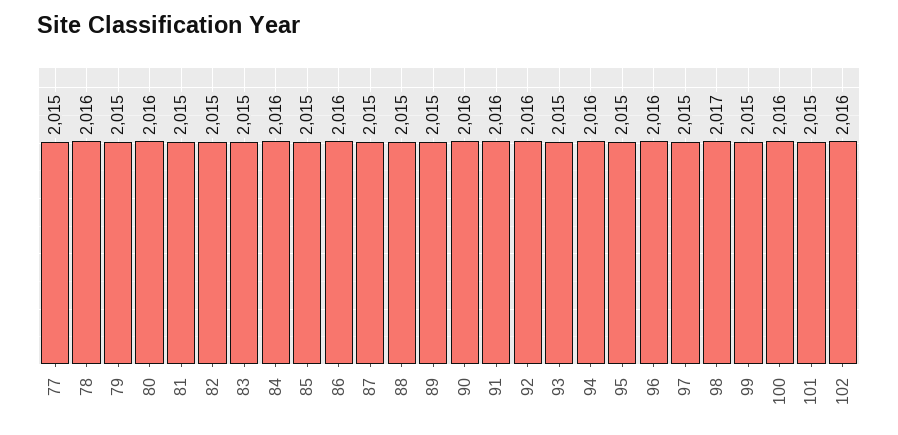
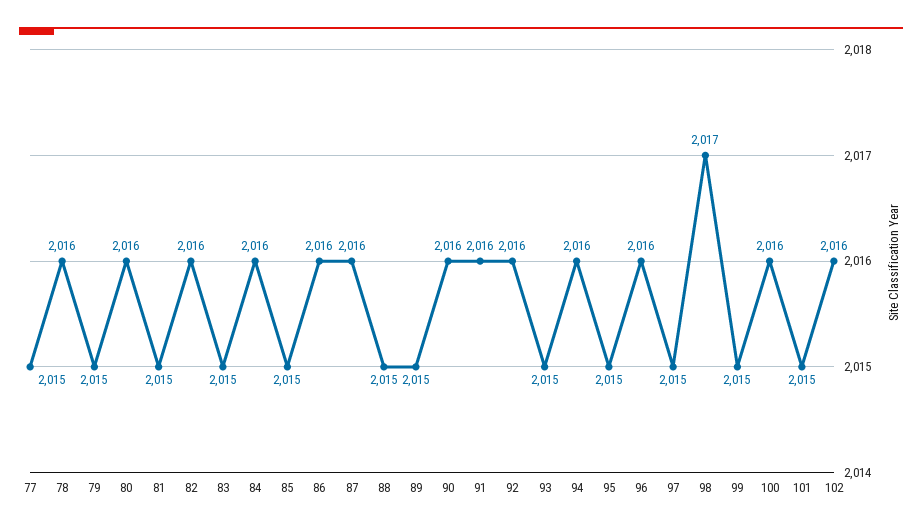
  {
    "77": 2015,
    "78": 2016,
    "79": 2015,
    "80": 2016,
    "81": 2015,
-   "82": 2015,
+   "82": 2016,
    "83": 2015,
    "84": 2016,
    "85": 2015,
    "86": 2016,
-   "87": 2015,
+   "87": 2016,
    "88": 2015,
    "89": 2015,
    "90": 2016,
    "91": 2016,
    "92": 2016,
    "93": 2015,
    "94": 2016,
    "95": 2015,
    "96": 2016,
    "97": 2015,
    "98": 2017,
    "99": 2015,
    "100": 2016,
    "101": 2015,
    "102": 2016
  }

